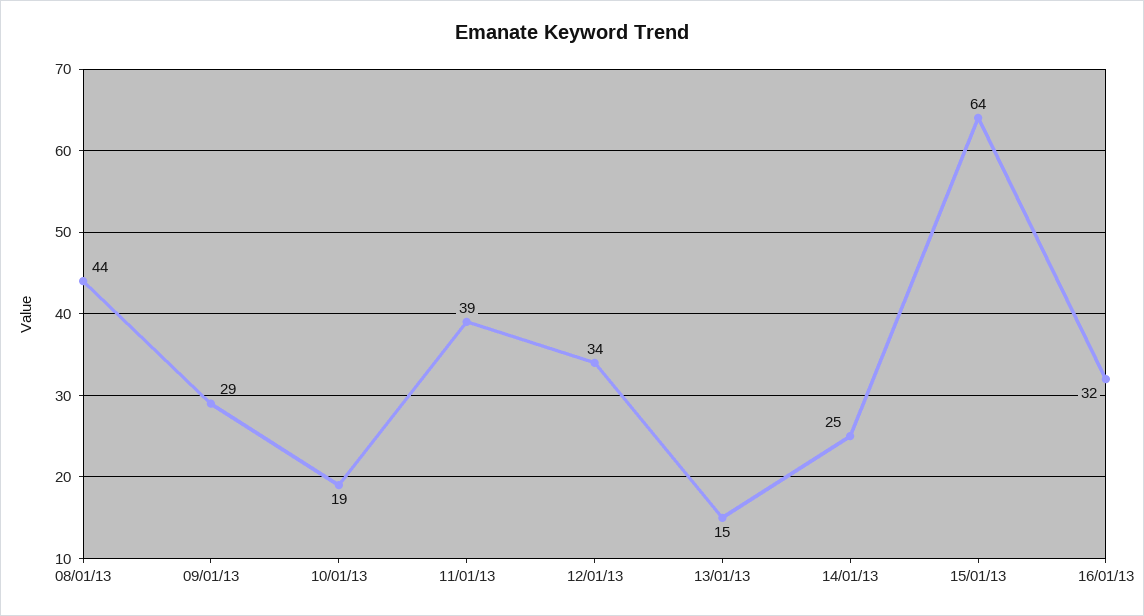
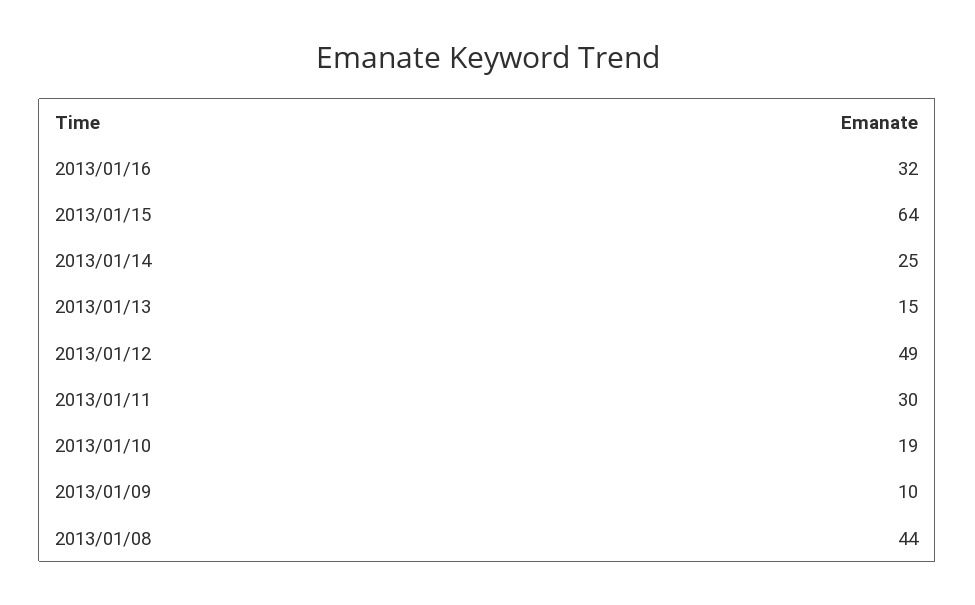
  {
    "08/01/13": 44,
-   "09/01/13": 29,
+   "09/01/13": 10,
    "10/01/13": 19,
-   "11/01/13": 39,
+   "11/01/13": 30,
-   "12/01/13": 34,
+   "12/01/13": 49,
    "13/01/13": 15,
    "14/01/13": 25,
    "15/01/13": 64,
    "16/01/13": 32
  }

